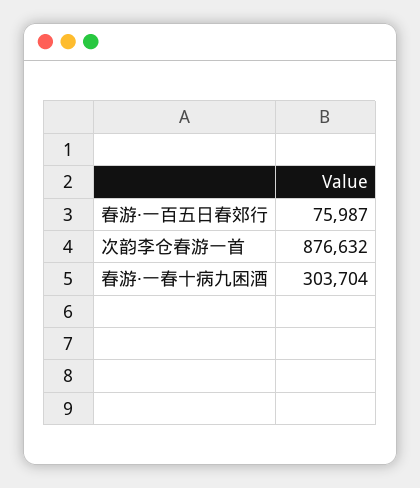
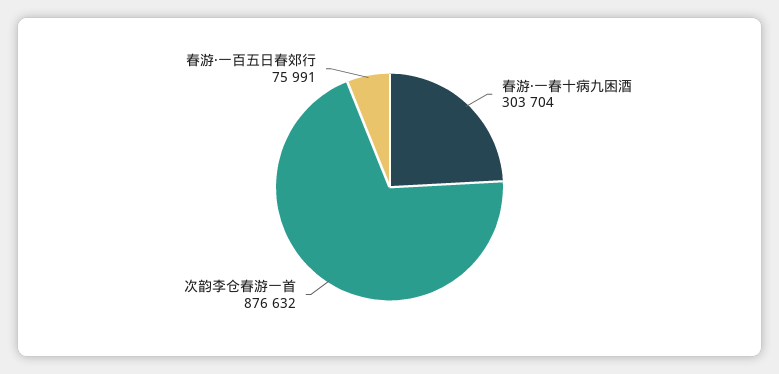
  {
-   "春游·一百五日春郊行": 75987,
+   "春游·一百五日春郊行": 75991,
    "次韵李仓春游一首": 876632,
    "春游·一春十病九困酒": 303704
  }

